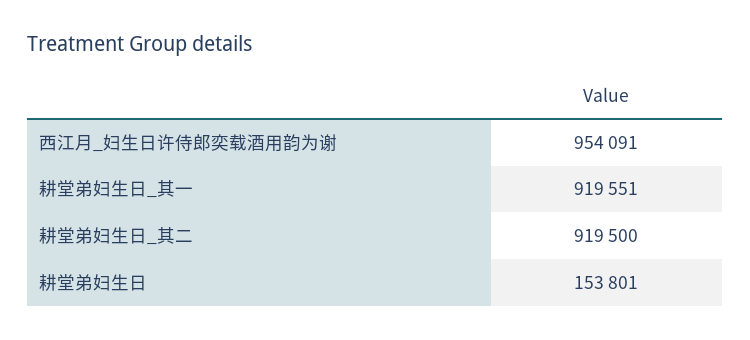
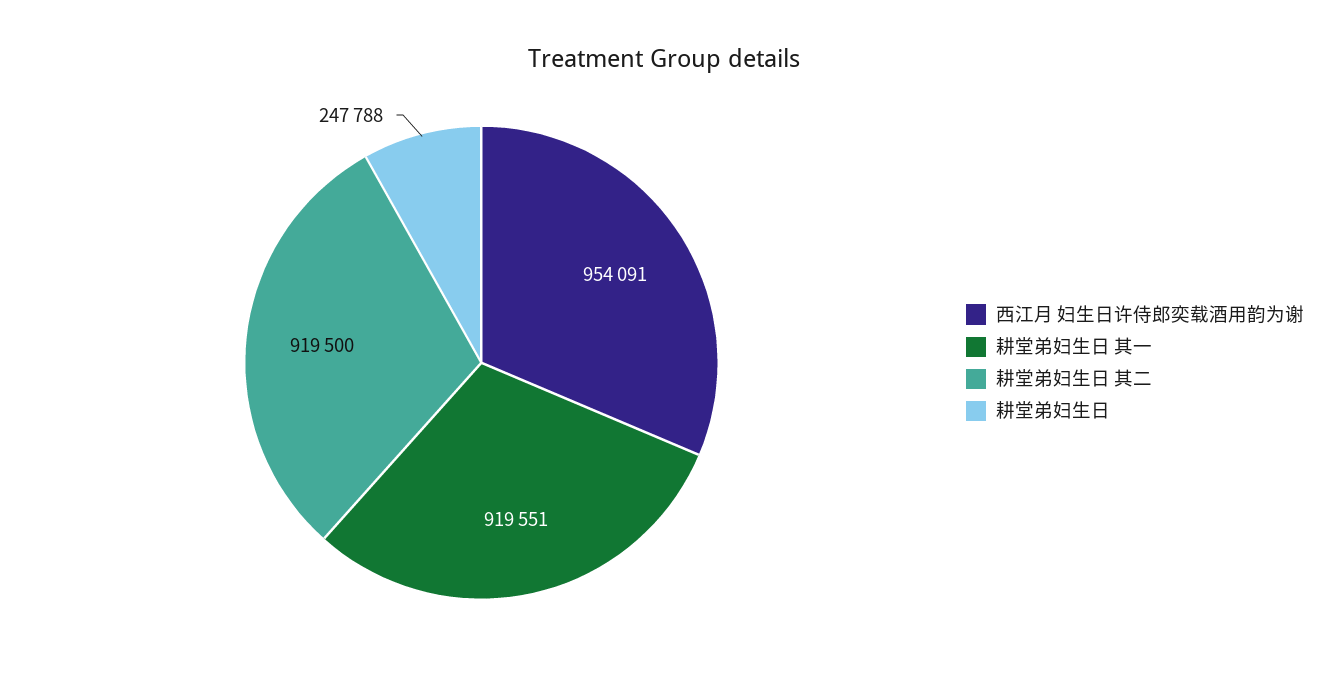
  {
    "西江月_妇生日许侍郎奕载酒用韵为谢": 954091,
    "耕堂弟妇生日_其一": 919551,
    "耕堂弟妇生日_其二": 919500,
-   "耕堂弟妇生日": 153801
+   "耕堂弟妇生日": 247788
  }

